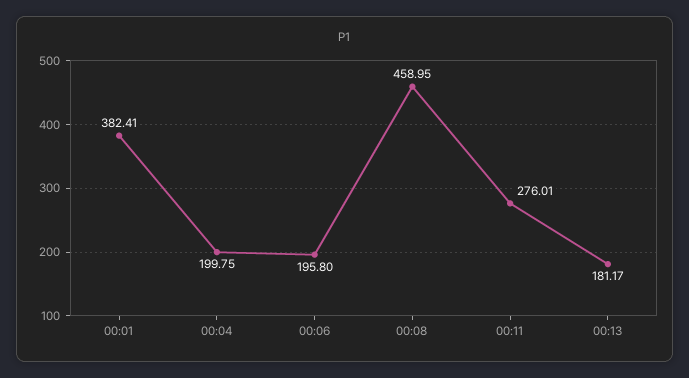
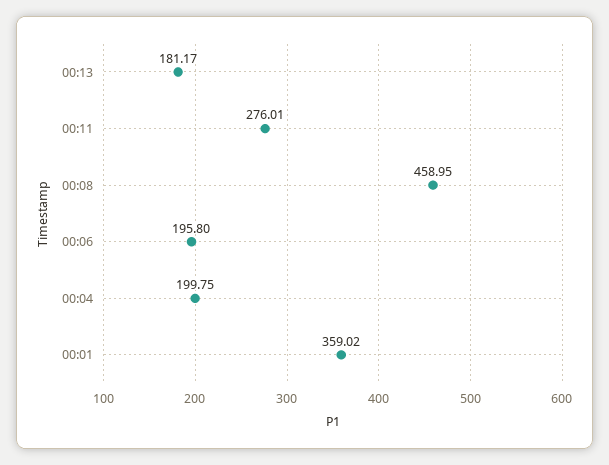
  {
-   "00:01": 382.41,
+   "00:01": 359.02,
    "00:04": 199.75,
    "00:06": 195.8,
    "00:08": 458.95,
    "00:11": 276.01,
    "00:13": 181.17
  }

